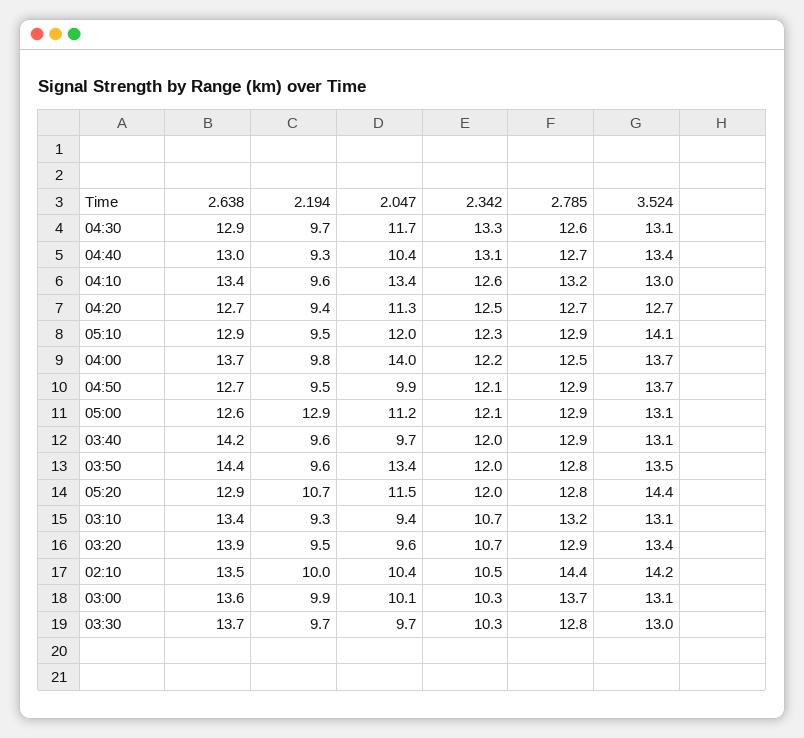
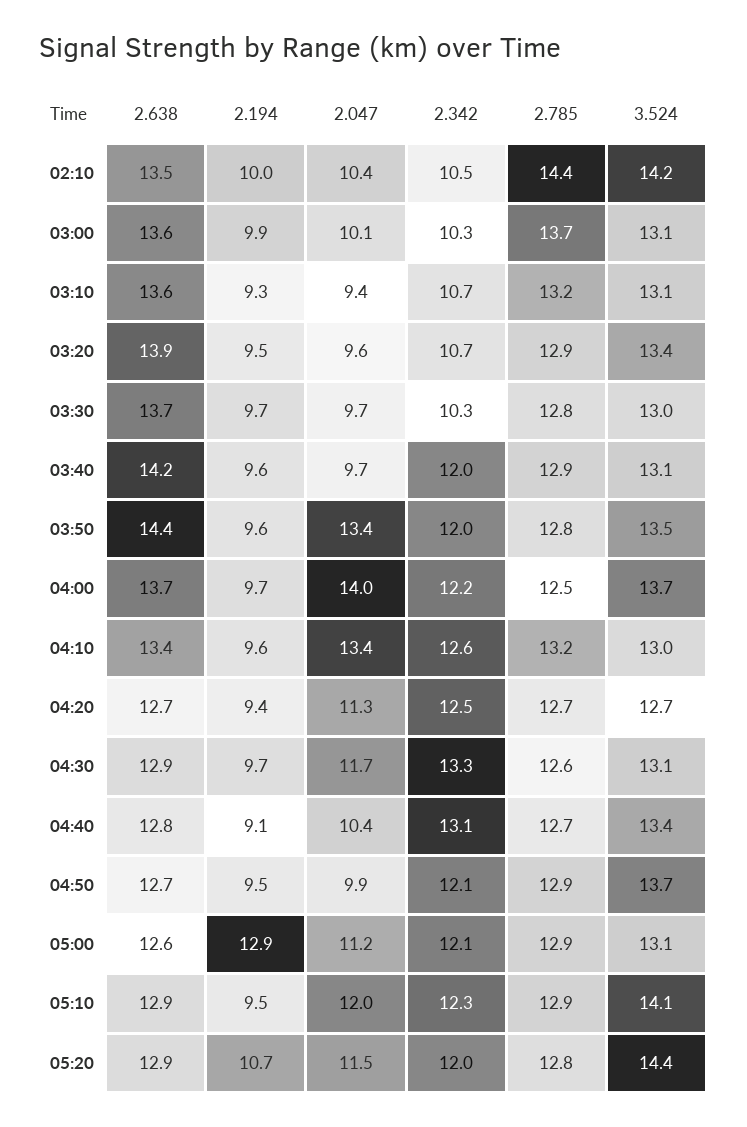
  {
    "2.638": {
      "04:30": 12.9,
-     "04:40": 13,
+     "04:40": 12.8,
      "04:10": 13.4,
      "04:20": 12.7,
      "05:10": 12.9,
      "04:00": 13.7,
      "04:50": 12.7,
      "05:00": 12.6,
      "03:40": 14.2,
      "03:50": 14.4,
      "05:20": 12.9,
-     "03:10": 13.4,
+     "03:10": 13.6,
      "03:20": 13.9,
      "02:10": 13.5,
      "03:00": 13.6,
      "03:30": 13.7
    },
    "2.194": {
      "04:30": 9.7,
-     "04:40": 9.3,
+     "04:40": 9.1,
      "04:10": 9.6,
      "04:20": 9.4,
      "05:10": 9.5,
-     "04:00": 9.8,
+     "04:00": 9.7,
      "04:50": 9.5,
      "05:00": 12.9,
      "03:40": 9.6,
      "03:50": 9.6,
      "05:20": 10.7,
      "03:10": 9.3,
      "03:20": 9.5,
      "02:10": 10,
      "03:00": 9.9,
      "03:30": 9.7
    },
    "2.047": {
      "04:30": 11.7,
      "04:40": 10.4,
      "04:10": 13.4,
      "04:20": 11.3,
      "05:10": 12,
      "04:00": 14,
      "04:50": 9.9,
      "05:00": 11.2,
      "03:40": 9.7,
      "03:50": 13.4,
      "05:20": 11.5,
      "03:10": 9.4,
      "03:20": 9.6,
      "02:10": 10.4,
      "03:00": 10.1,
      "03:30": 9.7
    },
    "2.342": {
      "04:30": 13.3,
      "04:40": 13.1,
      "04:10": 12.6,
      "04:20": 12.5,
      "05:10": 12.3,
      "04:00": 12.2,
      "04:50": 12.1,
      "05:00": 12.1,
      "03:40": 12,
      "03:50": 12,
      "05:20": 12,
      "03:10": 10.7,
      "03:20": 10.7,
      "02:10": 10.5,
      "03:00": 10.3,
      "03:30": 10.3
    },
    "2.785": {
      "04:30": 12.6,
      "04:40": 12.7,
      "04:10": 13.2,
      "04:20": 12.7,
      "05:10": 12.9,
      "04:00": 12.5,
      "04:50": 12.9,
      "05:00": 12.9,
      "03:40": 12.9,
      "03:50": 12.8,
      "05:20": 12.8,
      "03:10": 13.2,
      "03:20": 12.9,
      "02:10": 14.4,
      "03:00": 13.7,
      "03:30": 12.8
    },
    "3.524": {
      "04:30": 13.1,
      "04:40": 13.4,
      "04:10": 13,
      "04:20": 12.7,
      "05:10": 14.1,
      "04:00": 13.7,
      "04:50": 13.7,
      "05:00": 13.1,
      "03:40": 13.1,
      "03:50": 13.5,
      "05:20": 14.4,
      "03:10": 13.1,
      "03:20": 13.4,
      "02:10": 14.2,
      "03:00": 13.1,
      "03:30": 13
    }
  }

